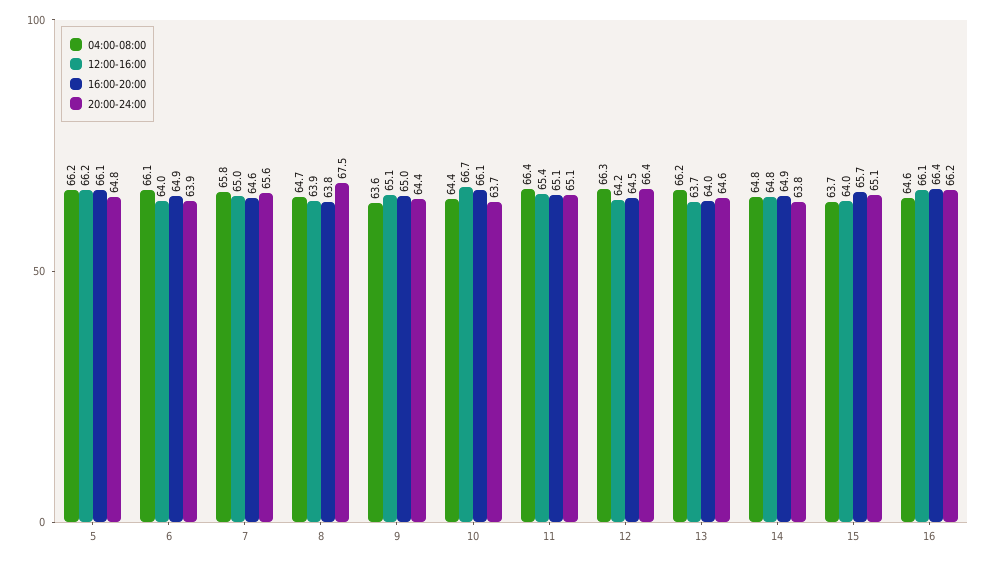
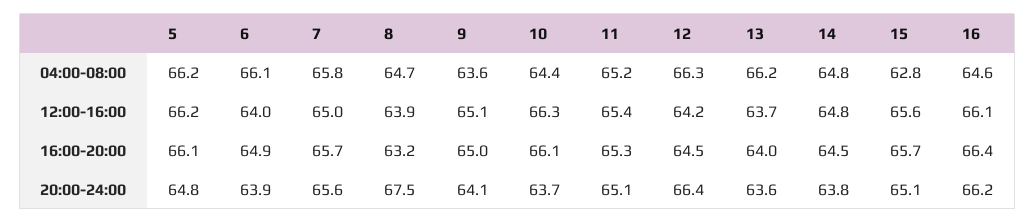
  {
    "04:00-08:00": {
      "5": 66.2,
      "6": 66.1,
      "7": 65.8,
      "8": 64.7,
      "9": 63.6,
      "10": 64.4,
-     "11": 66.4,
+     "11": 65.2,
      "12": 66.3,
      "13": 66.2,
      "14": 64.8,
-     "15": 63.7,
+     "15": 62.8,
      "16": 64.6
    },
    "12:00-16:00": {
      "5": 66.2,
      "6": 64,
      "7": 65,
      "8": 63.9,
      "9": 65.1,
-     "10": 66.7,
+     "10": 66.3,
      "11": 65.4,
      "12": 64.2,
      "13": 63.7,
      "14": 64.8,
-     "15": 64,
+     "15": 65.6,
      "16": 66.1
    },
    "16:00-20:00": {
      "5": 66.1,
      "6": 64.9,
-     "7": 64.6,
+     "7": 65.7,
-     "8": 63.8,
+     "8": 63.2,
      "9": 65,
      "10": 66.1,
-     "11": 65.1,
+     "11": 65.3,
      "12": 64.5,
      "13": 64,
-     "14": 64.9,
+     "14": 64.5,
      "15": 65.7,
      "16": 66.4
    },
    "20:00-24:00": {
      "5": 64.8,
      "6": 63.9,
      "7": 65.6,
      "8": 67.5,
-     "9": 64.4,
+     "9": 64.1,
      "10": 63.7,
      "11": 65.1,
      "12": 66.4,
-     "13": 64.6,
+     "13": 63.6,
      "14": 63.8,
      "15": 65.1,
      "16": 66.2
    }
  }

